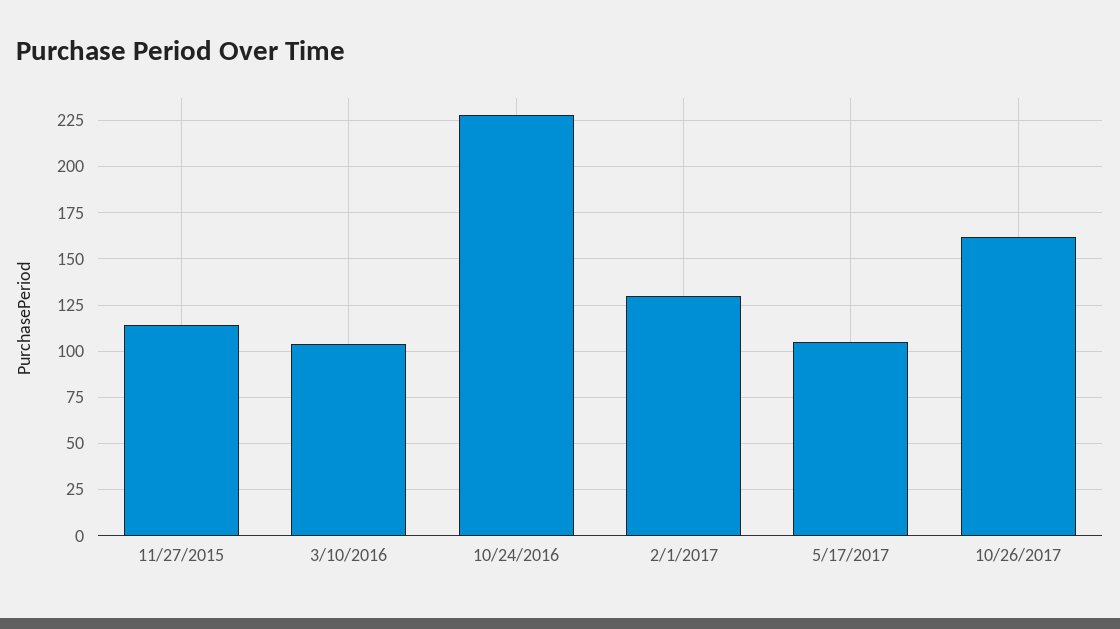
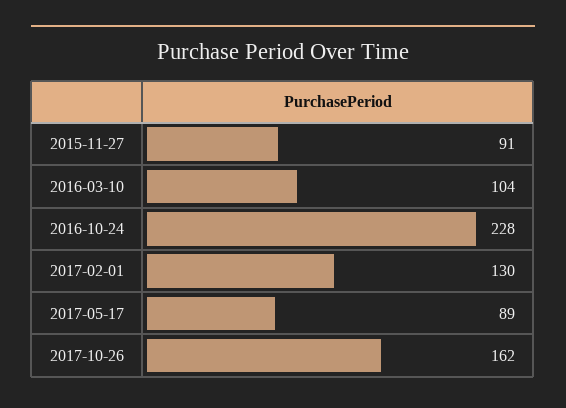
  {
-   "11/27/2015": 115,
+   "11/27/2015": 91,
    "3/10/2016": 104,
    "10/24/2016": 228,
    "2/1/2017": 130,
-   "5/17/2017": 105,
+   "5/17/2017": 89,
    "10/26/2017": 162
  }

